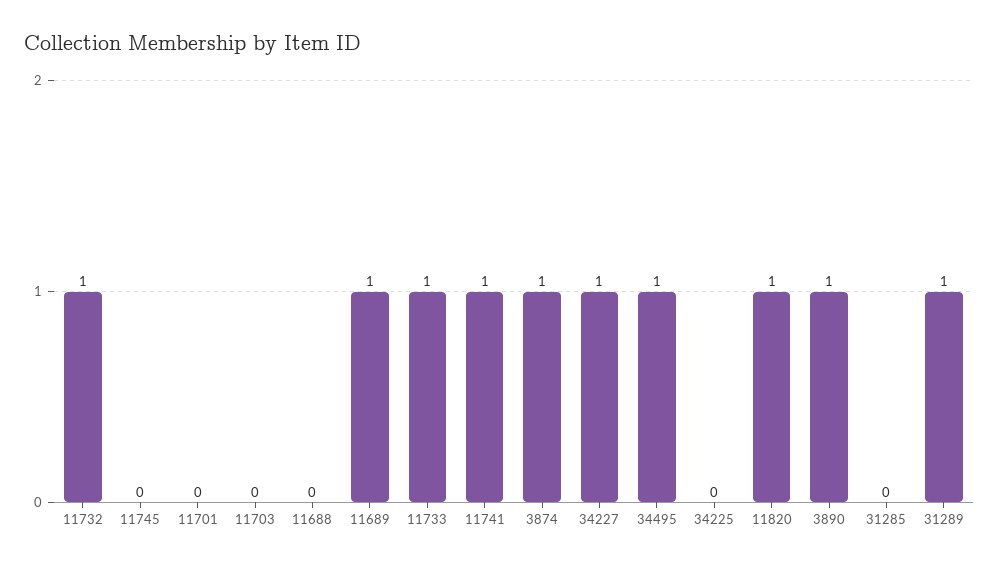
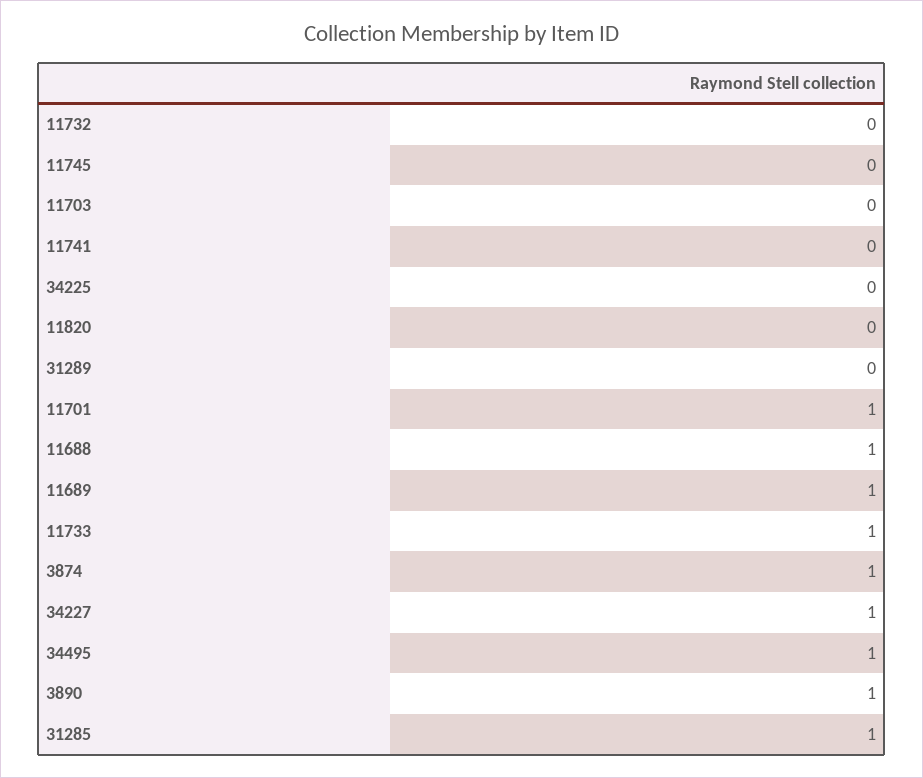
  {
-   "11732": 1,
+   "11732": 0,
    "11745": 0,
-   "11701": 0,
+   "11701": 1,
    "11703": 0,
-   "11688": 0,
+   "11688": 1,
    "11689": 1,
    "11733": 1,
-   "11741": 1,
+   "11741": 0,
    "3874": 1,
    "34227": 1,
    "34495": 1,
    "34225": 0,
-   "11820": 1,
+   "11820": 0,
    "3890": 1,
-   "31285": 0,
+   "31285": 1,
-   "31289": 1
+   "31289": 0
  }

